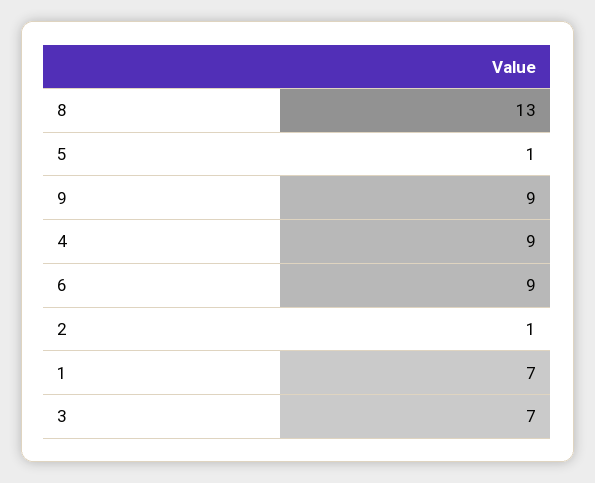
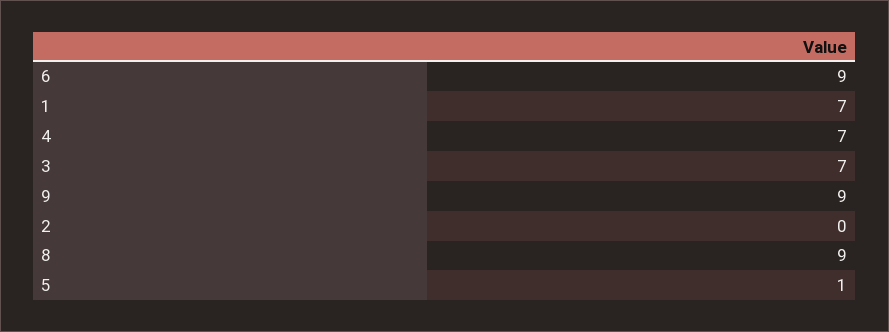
  {
-   "8": 13,
+   "8": 9,
    "5": 1,
    "9": 9,
-   "4": 9,
+   "4": 7,
    "6": 9,
-   "2": 1,
+   "2": 0,
    "1": 7,
    "3": 7
  }

